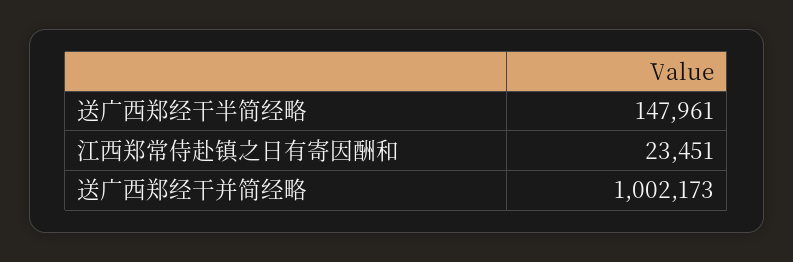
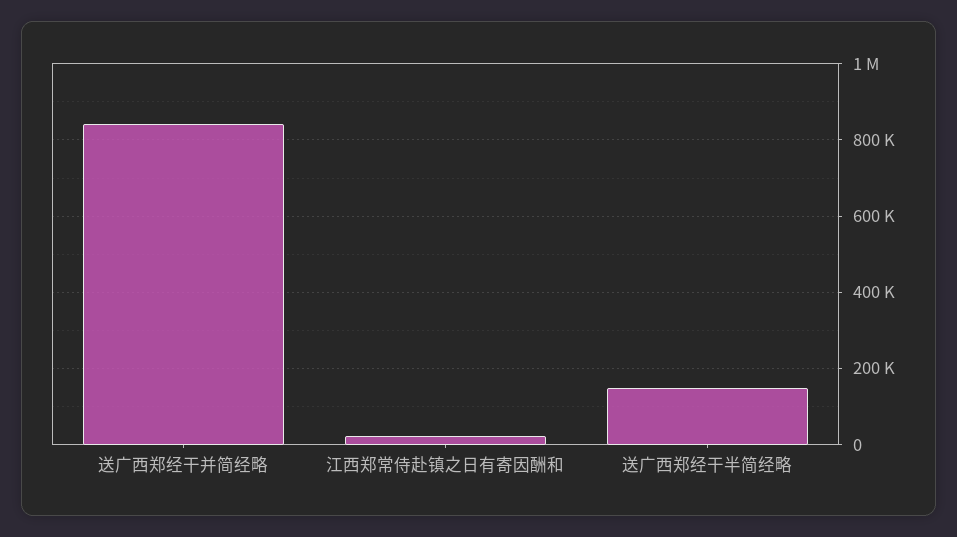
  {
    "送广西郑经干半简经略": 147961,
    "江西郑常侍赴镇之日有寄因酬和": 23451,
-   "送广西郑经干并简经略": 1002173
+   "送广西郑经干并简经略": 840000
  }

